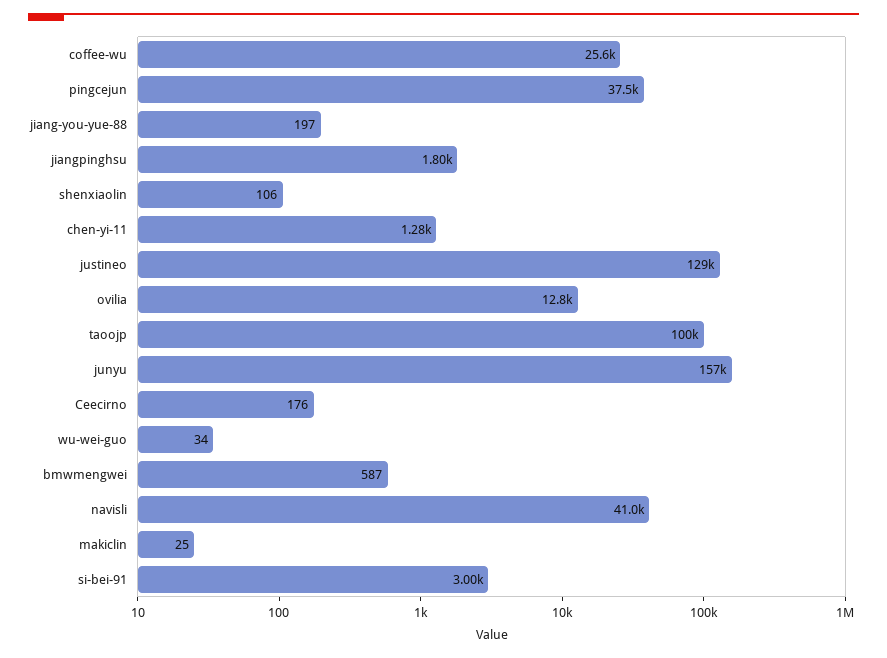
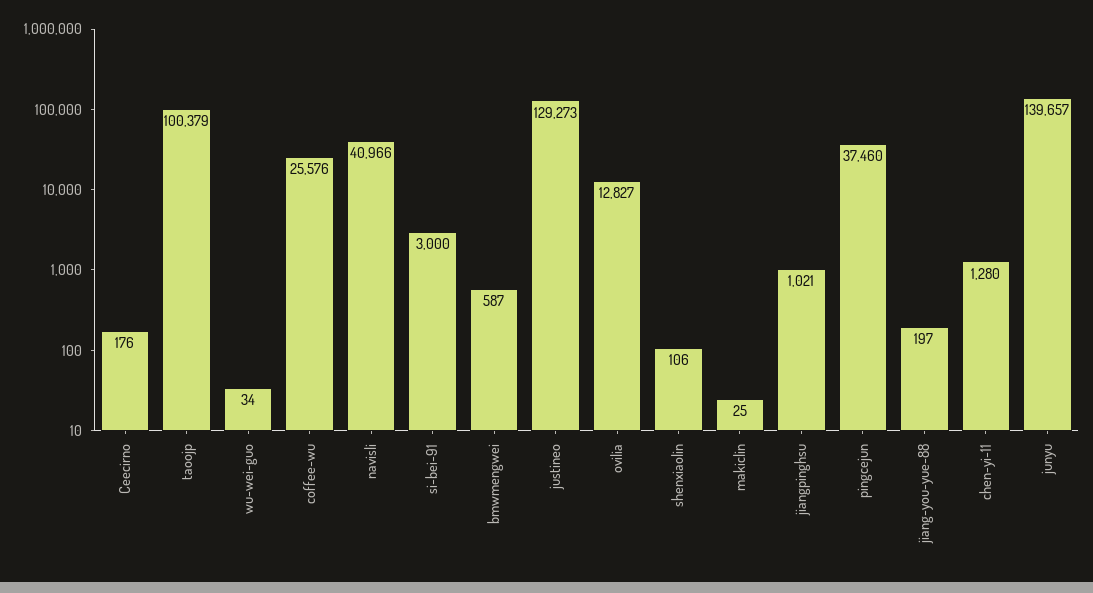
  {
    "coffee-wu": 25576,
    "pingcejun": 37460,
    "jiang-you-yue-88": 197,
-   "jiangpinghsu": 1800,
+   "jiangpinghsu": 1021,
    "shenxiaolin": 106,
    "chen-yi-11": 1280,
    "justineo": 129273,
    "ovilia": 12827,
    "taoojp": 100379,
-   "junyu": 157000,
+   "junyu": 139657,
    "Ceecirno": 176,
    "wu-wei-guo": 34,
    "bmwmengwei": 587,
    "navisli": 40966,
    "makiclin": 25,
    "si-bei-91": 3000
  }

